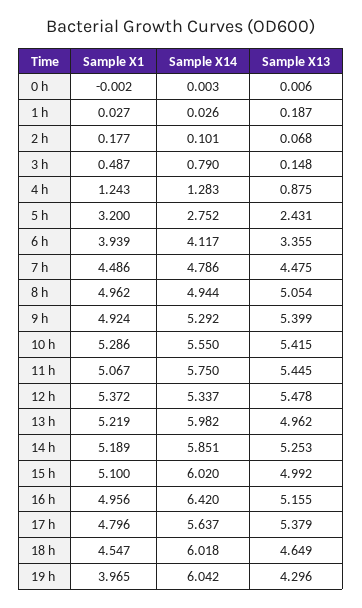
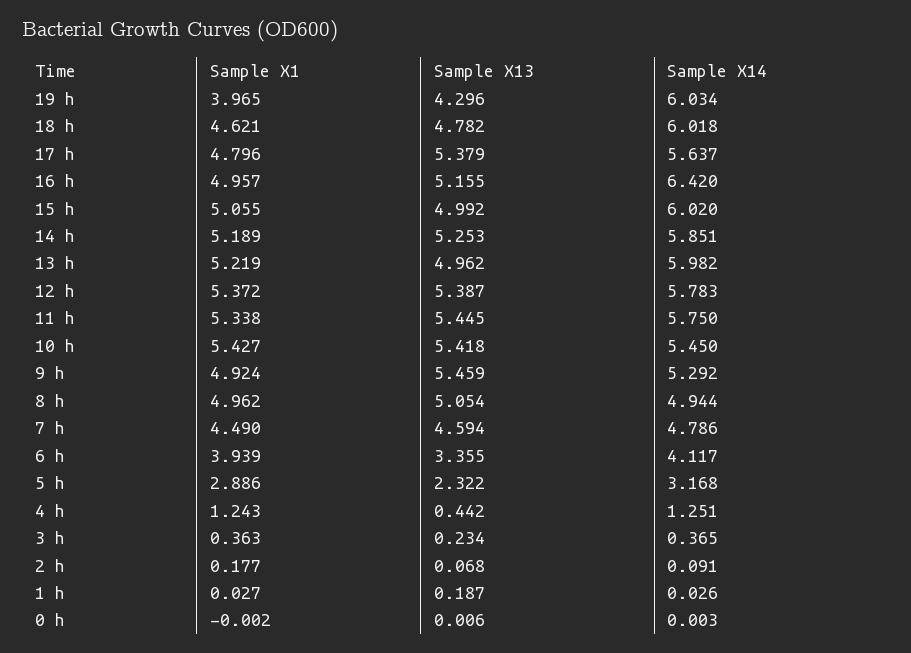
  {
    "Sample X1": {
      "0 h": -0.002,
      "1 h": 0.027,
      "2 h": 0.177,
-     "3 h": 0.487,
+     "3 h": 0.363,
      "4 h": 1.243,
-     "5 h": 3.2,
+     "5 h": 2.886,
      "6 h": 3.939,
-     "7 h": 4.486,
+     "7 h": 4.49,
      "8 h": 4.962,
      "9 h": 4.924,
-     "10 h": 5.286,
+     "10 h": 5.427,
-     "11 h": 5.067,
+     "11 h": 5.338,
      "12 h": 5.372,
      "13 h": 5.219,
      "14 h": 5.189,
-     "15 h": 5.1,
+     "15 h": 5.055,
-     "16 h": 4.956,
+     "16 h": 4.957,
      "17 h": 4.796,
-     "18 h": 4.547,
+     "18 h": 4.621,
      "19 h": 3.965
    },
    "Sample X14": {
      "0 h": 0.003,
      "1 h": 0.026,
-     "2 h": 0.101,
+     "2 h": 0.091,
-     "3 h": 0.79,
+     "3 h": 0.365,
-     "4 h": 1.283,
+     "4 h": 1.251,
-     "5 h": 2.752,
+     "5 h": 3.168,
      "6 h": 4.117,
      "7 h": 4.786,
      "8 h": 4.944,
      "9 h": 5.292,
-     "10 h": 5.55,
+     "10 h": 5.45,
      "11 h": 5.75,
-     "12 h": 5.337,
+     "12 h": 5.783,
      "13 h": 5.982,
      "14 h": 5.851,
      "15 h": 6.02,
      "16 h": 6.42,
      "17 h": 5.637,
      "18 h": 6.018,
-     "19 h": 6.042
+     "19 h": 6.034
    },
    "Sample X13": {
      "0 h": 0.006,
      "1 h": 0.187,
      "2 h": 0.068,
-     "3 h": 0.148,
+     "3 h": 0.234,
-     "4 h": 0.875,
+     "4 h": 0.442,
-     "5 h": 2.431,
+     "5 h": 2.322,
      "6 h": 3.355,
-     "7 h": 4.475,
+     "7 h": 4.594,
      "8 h": 5.054,
-     "9 h": 5.399,
+     "9 h": 5.459,
-     "10 h": 5.415,
+     "10 h": 5.418,
      "11 h": 5.445,
-     "12 h": 5.478,
+     "12 h": 5.387,
      "13 h": 4.962,
      "14 h": 5.253,
      "15 h": 4.992,
      "16 h": 5.155,
      "17 h": 5.379,
-     "18 h": 4.649,
+     "18 h": 4.782,
      "19 h": 4.296
    }
  }

